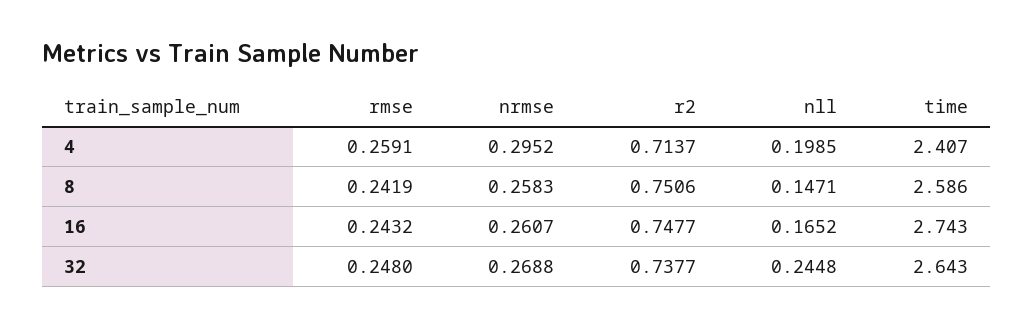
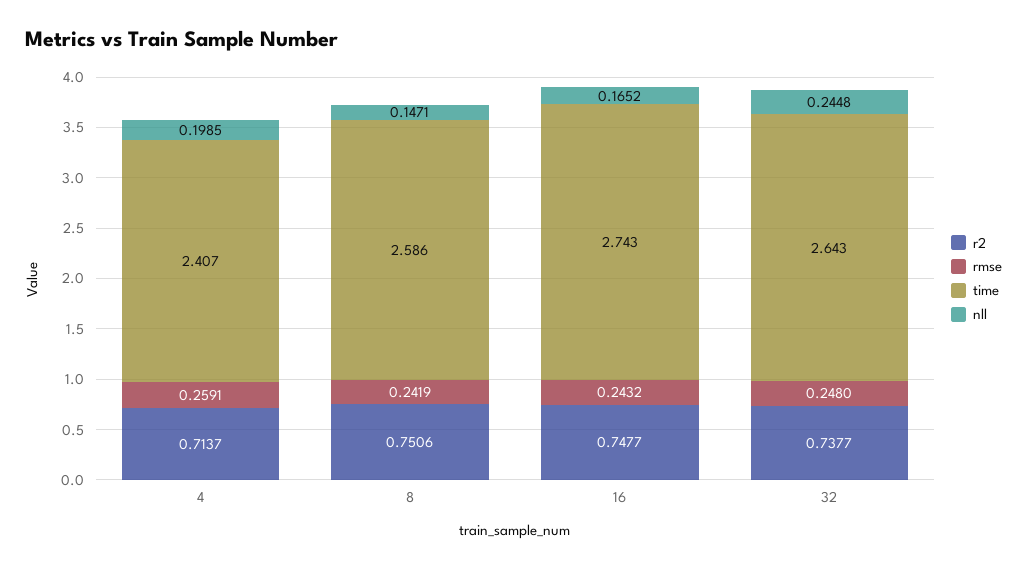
  {
    "rmse": {
      "4": 0.2591,
      "8": 0.2419,
      "16": 0.2432,
      "32": 0.248
    },
-   "nrmse": {
-     "4": 0.2952,
-     "8": 0.2583,
-     "16": 0.2607,
-     "32": 0.2688
-   },
    "r2": {
      "4": 0.7137,
      "8": 0.7506,
      "16": 0.7477,
      "32": 0.7377
    },
    "nll": {
      "4": 0.1985,
      "8": 0.1471,
      "16": 0.1652,
      "32": 0.2448
    },
    "time": {
      "4": 2.407,
      "8": 2.586,
      "16": 2.743,
      "32": 2.643
    }
  }

